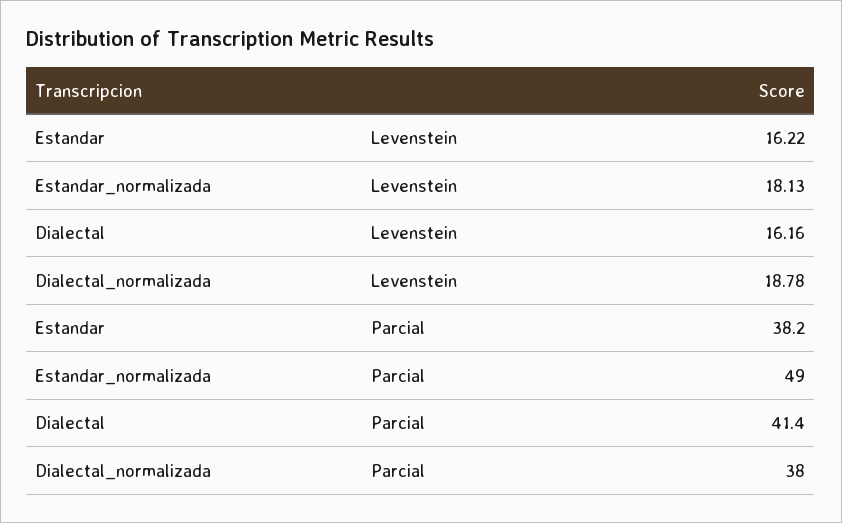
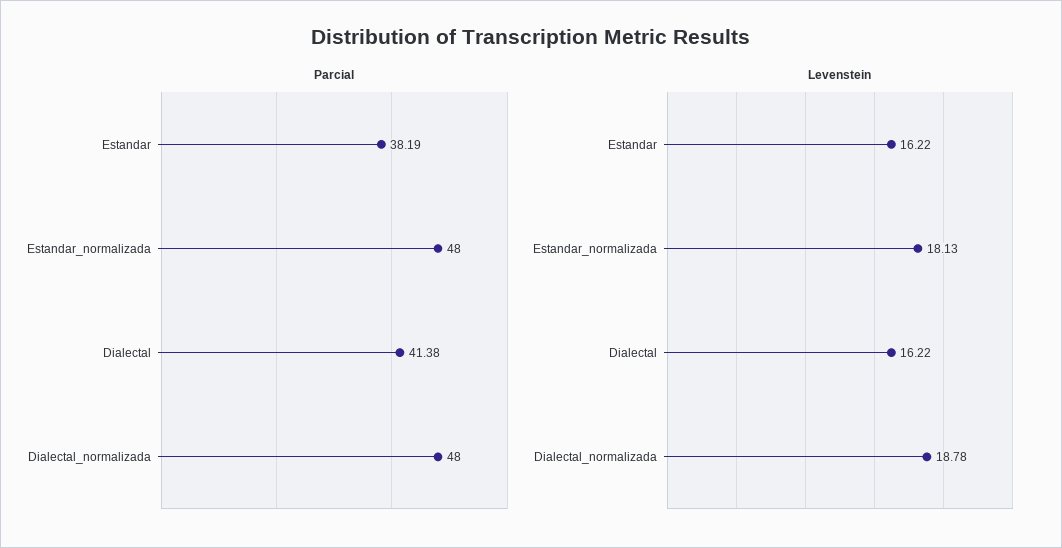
  {
    "Levenstein": {
      "Estandar": 16.22,
      "Estandar_normalizada": 18.13,
-     "Dialectal": 16.16,
+     "Dialectal": 16.22,
      "Dialectal_normalizada": 18.78
    },
    "Parcial": {
      "Estandar": 38.19,
-     "Estandar_normalizada": 49,
+     "Estandar_normalizada": 48,
      "Dialectal": 41.38,
-     "Dialectal_normalizada": 38
+     "Dialectal_normalizada": 48
    }
  }

